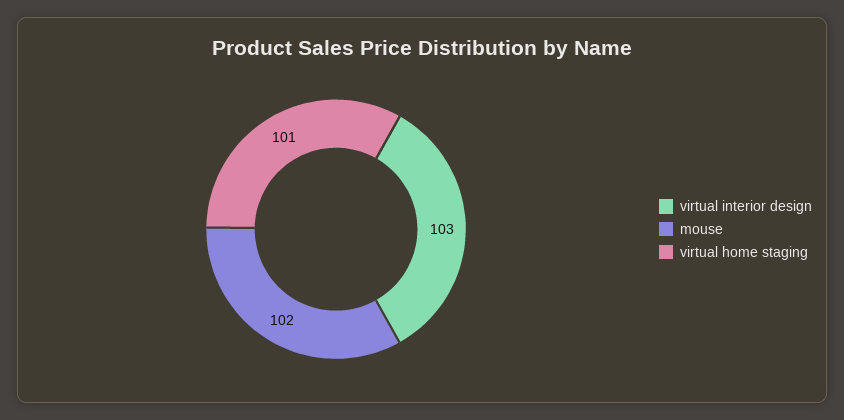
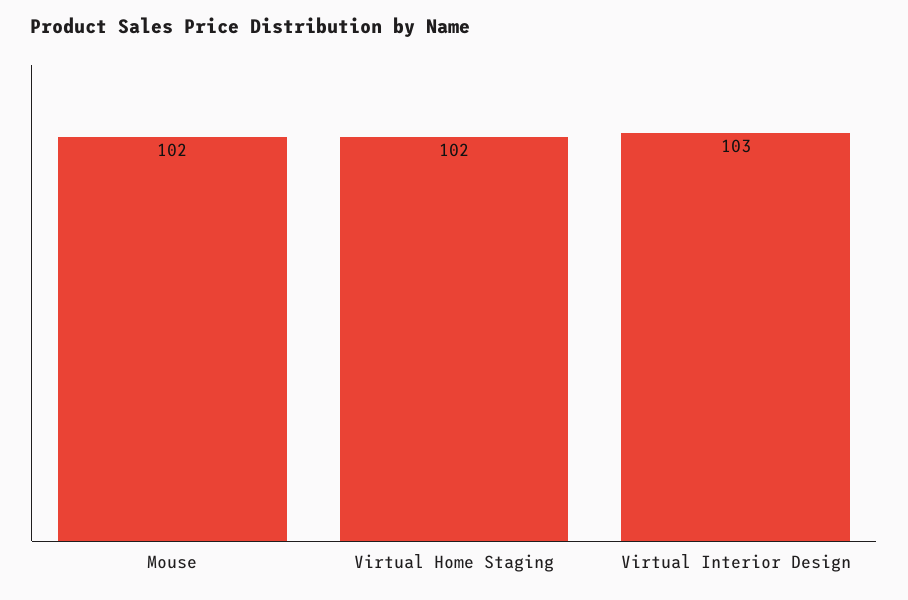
  {
    "virtual interior design": 103,
    "mouse": 102,
-   "virtual home staging": 101
+   "virtual home staging": 102
  }

